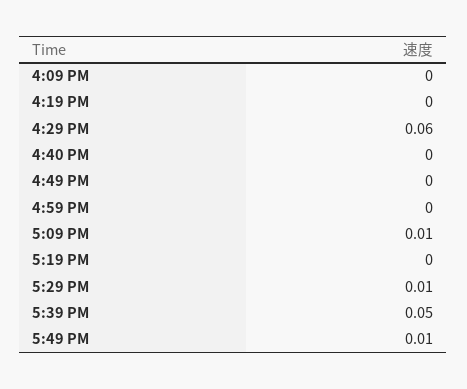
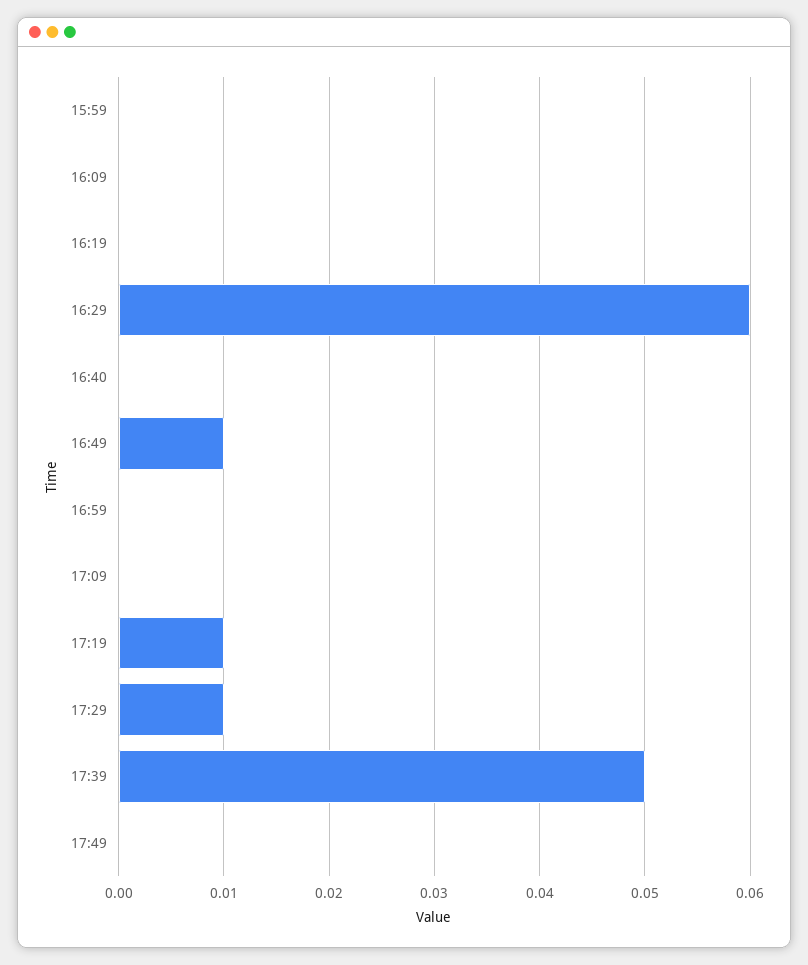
  {
    "4:09 PM": 0,
    "4:19 PM": 0,
    "4:29 PM": 0.06,
    "4:40 PM": 0,
-   "4:49 PM": 0,
+   "4:49 PM": 0.01,
    "4:59 PM": 0,
-   "5:09 PM": 0.01,
+   "5:09 PM": 0,
-   "5:19 PM": 0,
+   "5:19 PM": 0.01,
    "5:29 PM": 0.01,
    "5:39 PM": 0.05,
-   "5:49 PM": 0.01
+   "5:49 PM": 0,
+   "15:59": 0
  }

